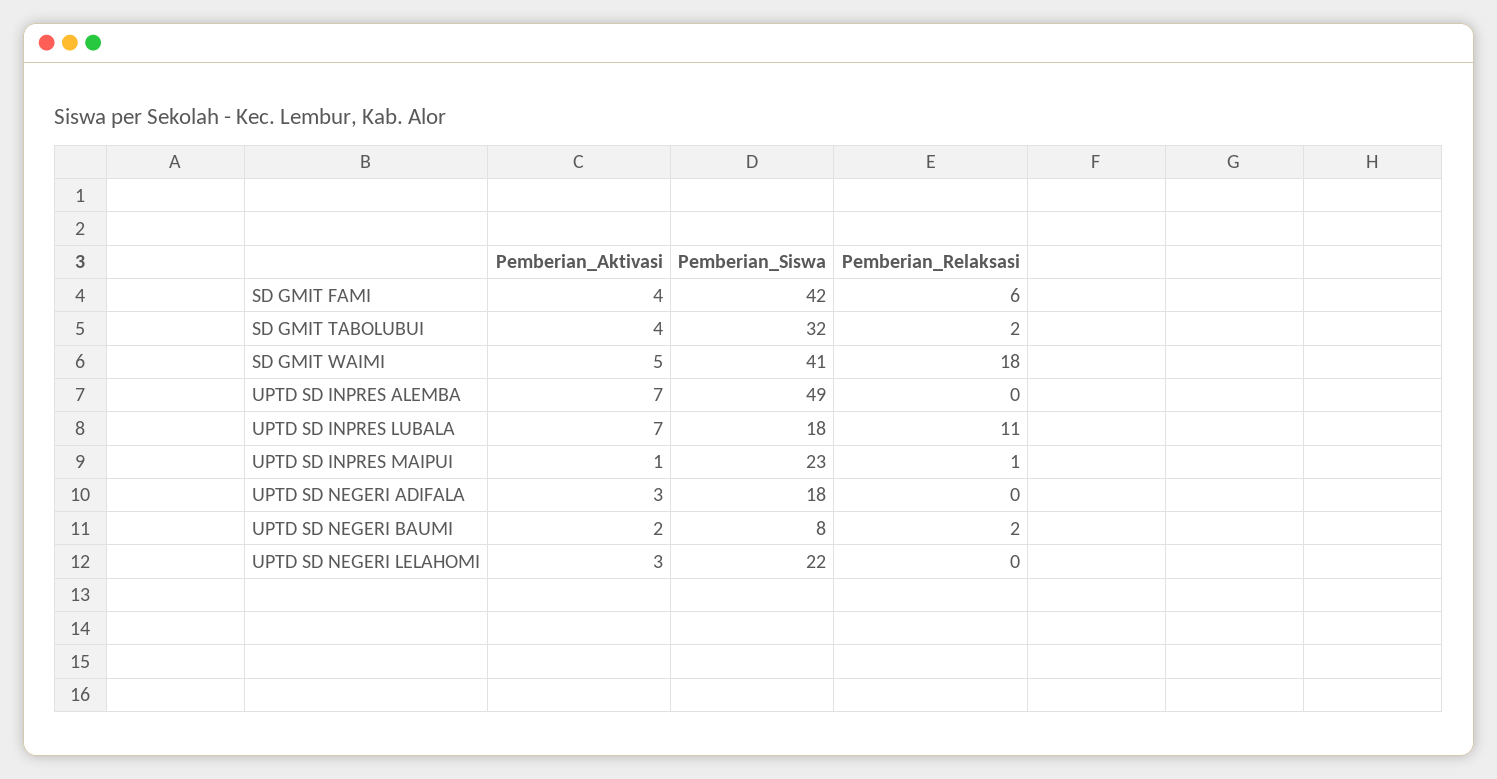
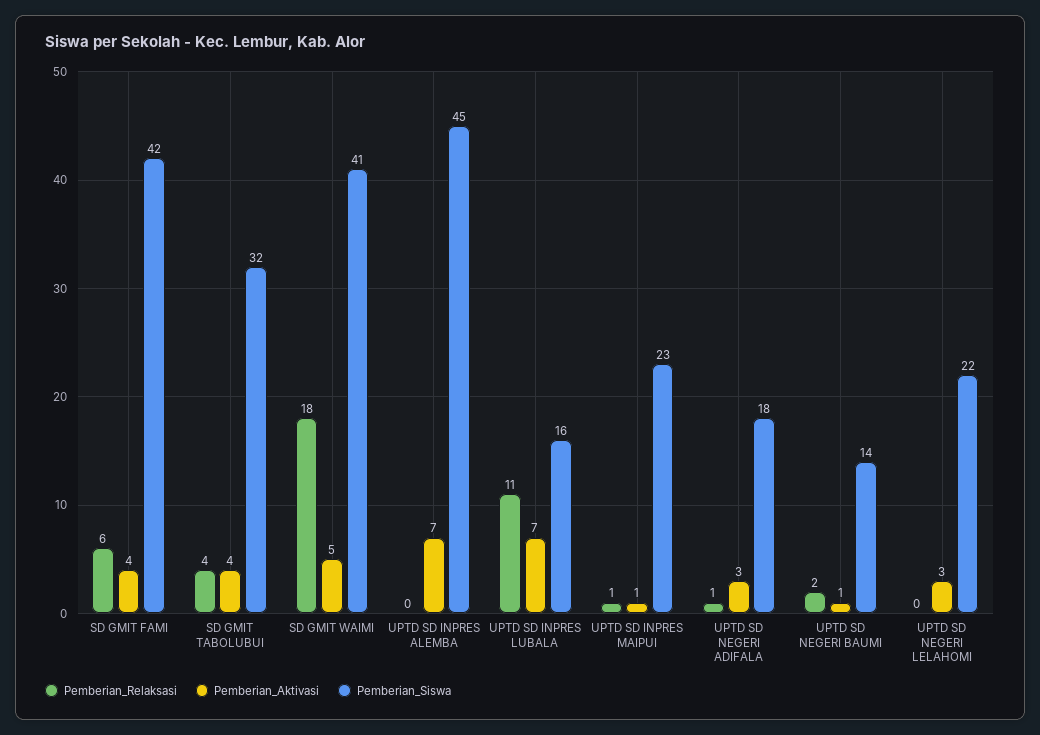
  {
    "Pemberian_Aktivasi": {
      "SD GMIT FAMI": 4,
      "SD GMIT TABOLUBUI": 4,
      "SD GMIT WAIMI": 5,
      "UPTD SD INPRES ALEMBA": 7,
      "UPTD SD INPRES LUBALA": 7,
      "UPTD SD INPRES MAIPUI": 1,
      "UPTD SD NEGERI ADIFALA": 3,
-     "UPTD SD NEGERI BAUMI": 2,
+     "UPTD SD NEGERI BAUMI": 1,
      "UPTD SD NEGERI LELAHOMI": 3
    },
    "Pemberian_Siswa": {
      "SD GMIT FAMI": 42,
      "SD GMIT TABOLUBUI": 32,
      "SD GMIT WAIMI": 41,
-     "UPTD SD INPRES ALEMBA": 49,
+     "UPTD SD INPRES ALEMBA": 45,
-     "UPTD SD INPRES LUBALA": 18,
+     "UPTD SD INPRES LUBALA": 16,
      "UPTD SD INPRES MAIPUI": 23,
      "UPTD SD NEGERI ADIFALA": 18,
-     "UPTD SD NEGERI BAUMI": 8,
+     "UPTD SD NEGERI BAUMI": 14,
      "UPTD SD NEGERI LELAHOMI": 22
    },
    "Pemberian_Relaksasi": {
      "SD GMIT FAMI": 6,
-     "SD GMIT TABOLUBUI": 2,
+     "SD GMIT TABOLUBUI": 4,
      "SD GMIT WAIMI": 18,
      "UPTD SD INPRES ALEMBA": 0,
      "UPTD SD INPRES LUBALA": 11,
      "UPTD SD INPRES MAIPUI": 1,
-     "UPTD SD NEGERI ADIFALA": 0,
+     "UPTD SD NEGERI ADIFALA": 1,
      "UPTD SD NEGERI BAUMI": 2,
      "UPTD SD NEGERI LELAHOMI": 0
    }
  }

